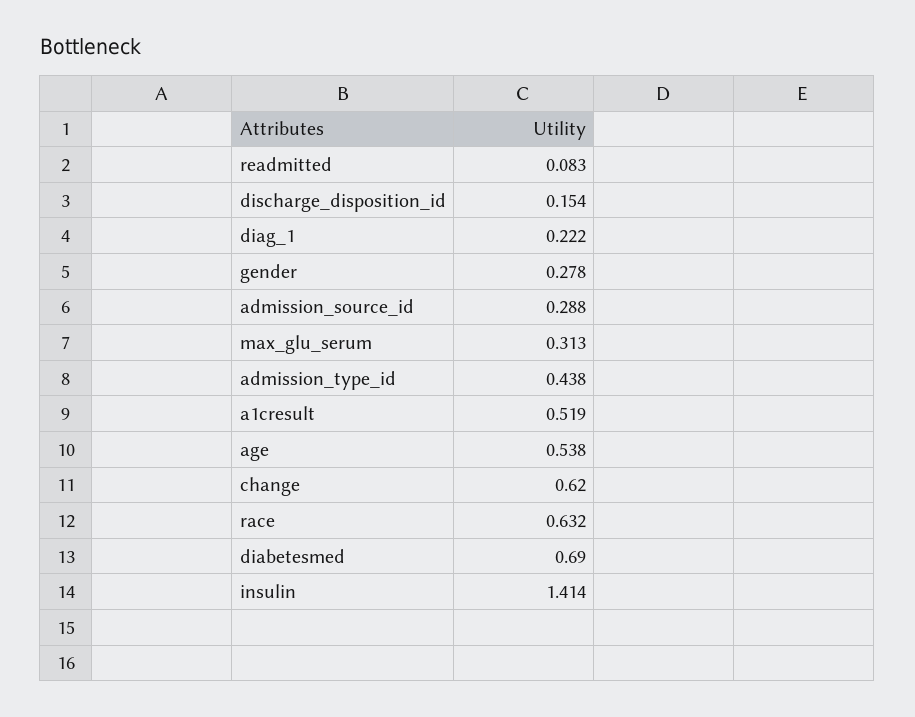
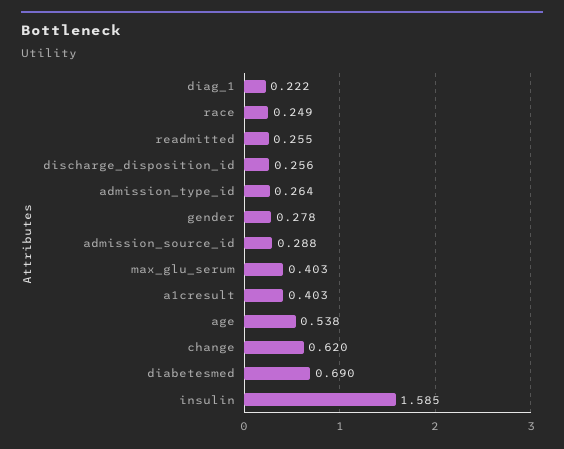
  {
-   "readmitted": 0.083,
+   "readmitted": 0.255,
-   "discharge_disposition_id": 0.154,
+   "discharge_disposition_id": 0.256,
    "diag_1": 0.222,
    "gender": 0.278,
    "admission_source_id": 0.288,
-   "max_glu_serum": 0.313,
+   "max_glu_serum": 0.403,
-   "admission_type_id": 0.438,
+   "admission_type_id": 0.264,
-   "a1cresult": 0.519,
+   "a1cresult": 0.403,
    "age": 0.538,
    "change": 0.62,
-   "race": 0.632,
+   "race": 0.249,
    "diabetesmed": 0.69,
-   "insulin": 1.414
+   "insulin": 1.585
  }

